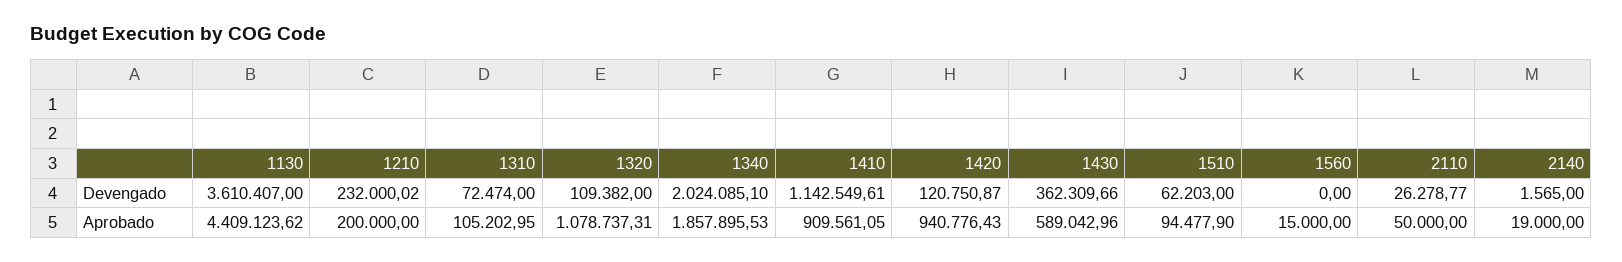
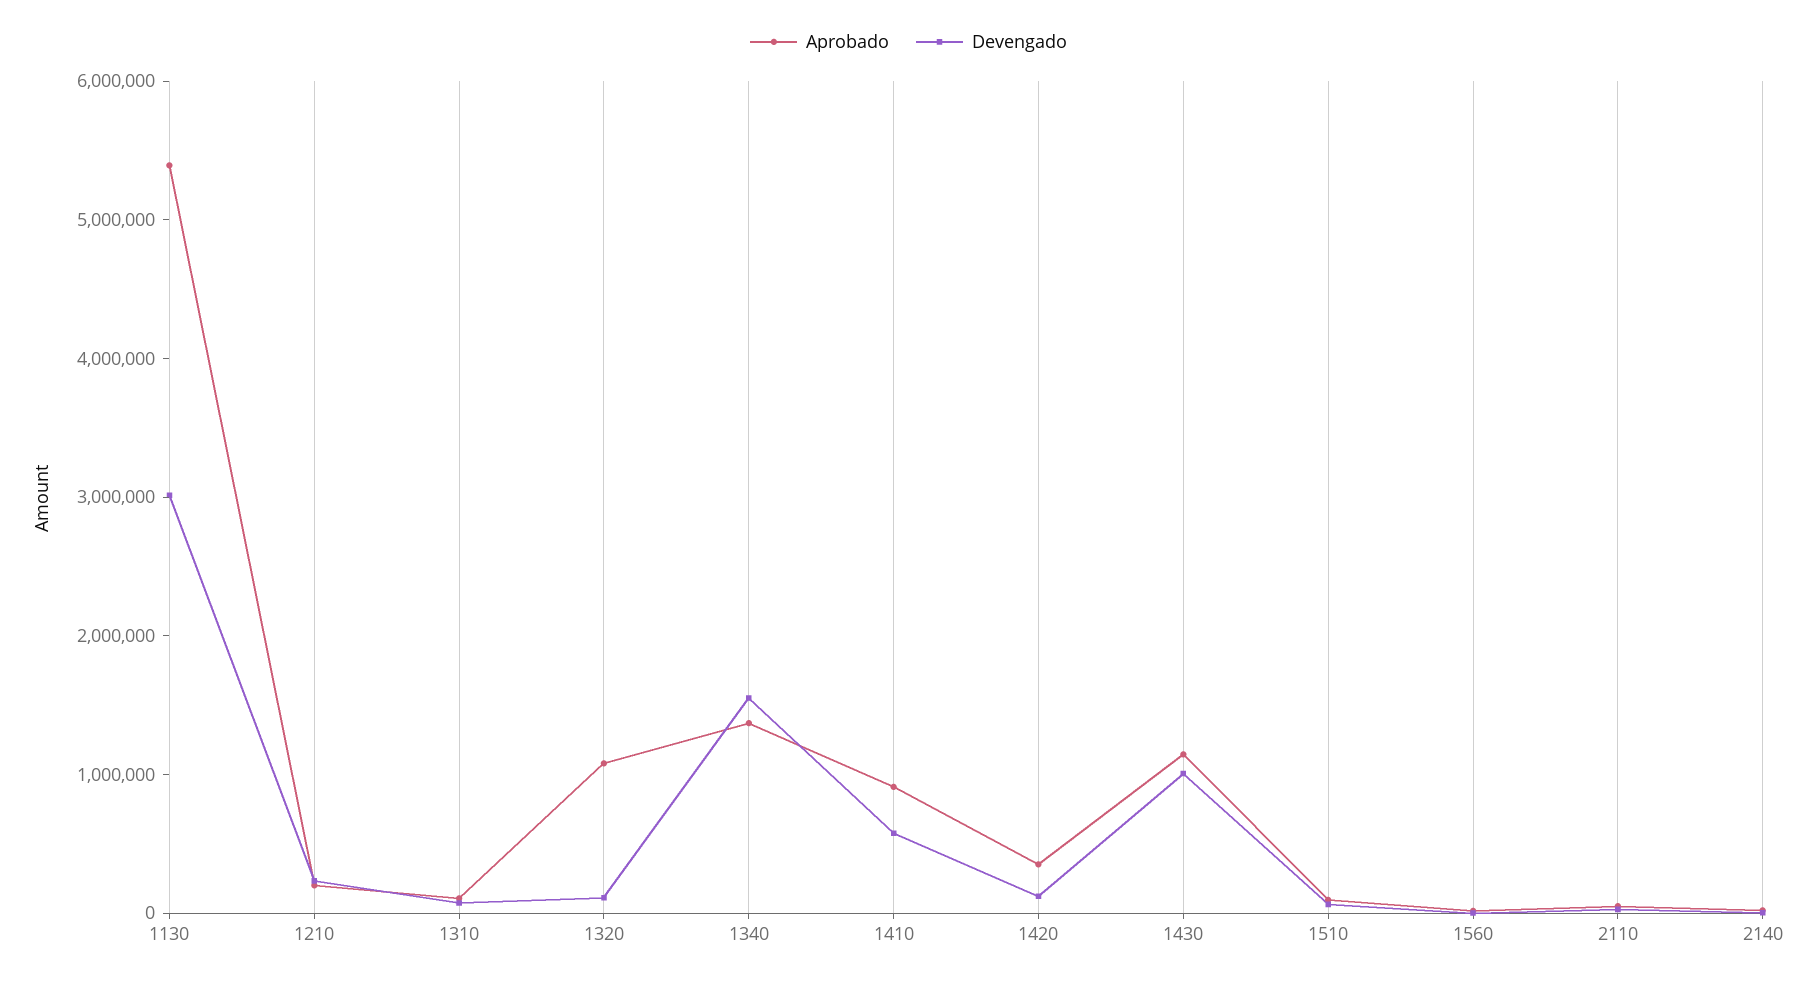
  {
    "Devengado": {
-     "1130": 3610407,
+     "1130": 3000000,
      "1210": 232000.02,
      "1310": 72474,
      "1320": 109382,
-     "1340": 2024085.1,
+     "1340": 1600000,
-     "1410": 1142549.61,
+     "1410": 600000,
      "1420": 120750.87,
-     "1430": 362309.66,
+     "1430": 1000000,
      "1510": 62203,
      "1560": 0,
      "2110": 26278.77,
      "2140": 1565
    },
    "Aprobado": {
-     "1130": 4409123.62,
+     "1130": 5400000,
      "1210": 200000,
      "1310": 105202.95,
      "1320": 1078737.31,
-     "1340": 1857895.53,
+     "1340": 1400000,
      "1410": 909561.05,
-     "1420": 940776.43,
+     "1420": 400000,
-     "1430": 589042.96,
+     "1430": 1200000,
      "1510": 94477.9,
      "1560": 15000,
      "2110": 50000,
      "2140": 19000
    }
  }

